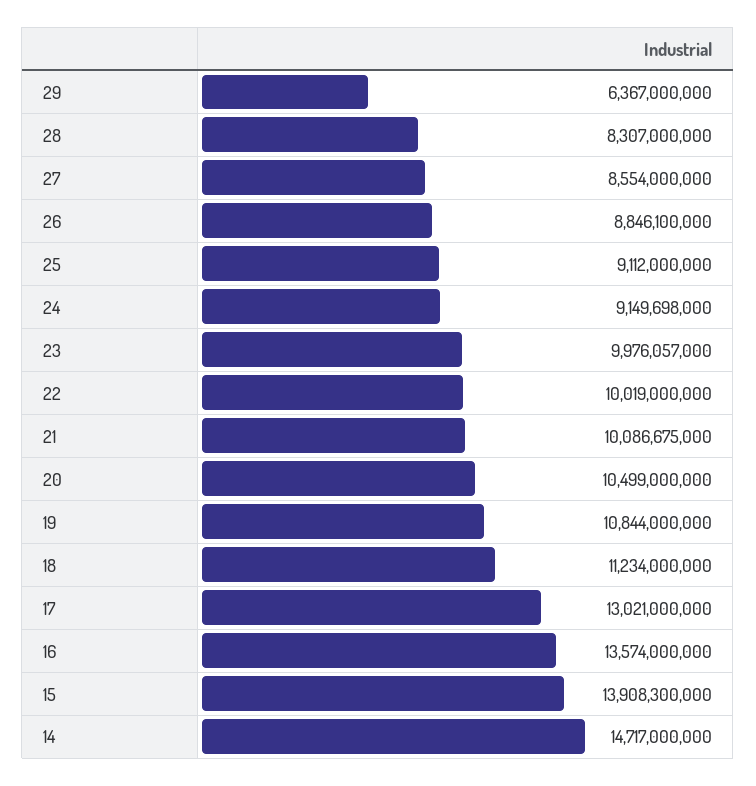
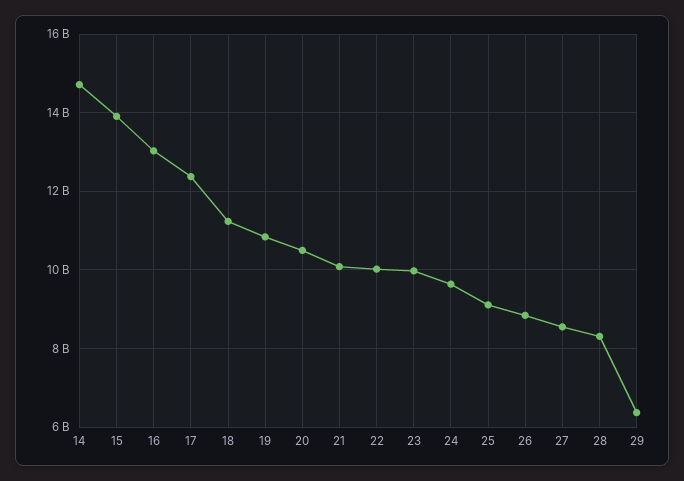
  {
    "29": 6367000000,
    "28": 8307000000,
    "27": 8554000000,
    "26": 8846100000,
    "25": 9112000000,
-   "24": 9149698000,
+   "24": 9600000000,
    "23": 9976057000,
    "22": 10019000000,
    "21": 10086675000,
    "20": 10499000000,
    "19": 10844000000,
    "18": 11234000000,
-   "17": 13021000000,
+   "17": 12400000000,
-   "16": 13574000000,
+   "16": 13000000000,
    "15": 13908300000,
    "14": 14717000000
  }

